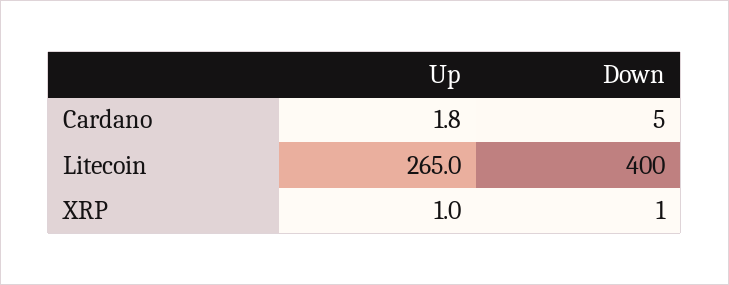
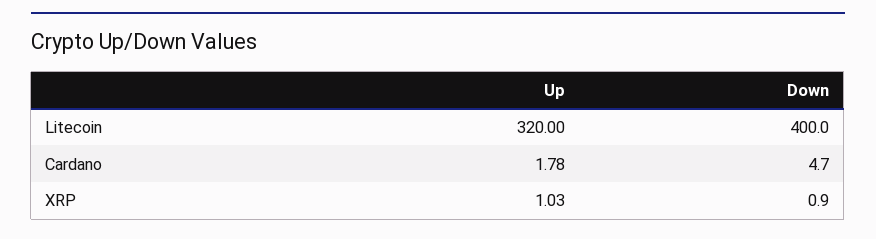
  {
    "Up": {
      "Cardano": 1.78,
-     "Litecoin": 265,
+     "Litecoin": 320,
      "XRP": 1.03
    },
    "Down": {
      "Cardano": 4.7,
      "Litecoin": 400,
      "XRP": 0.9
    }
  }

